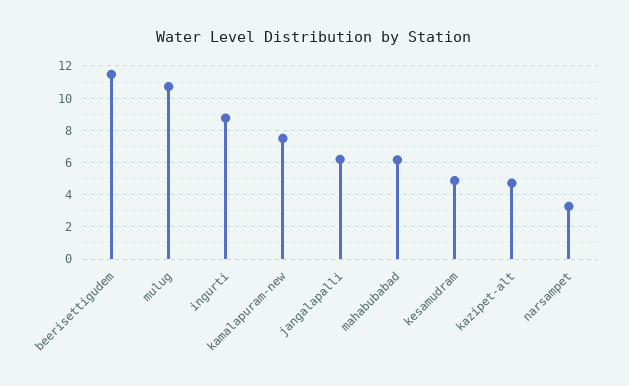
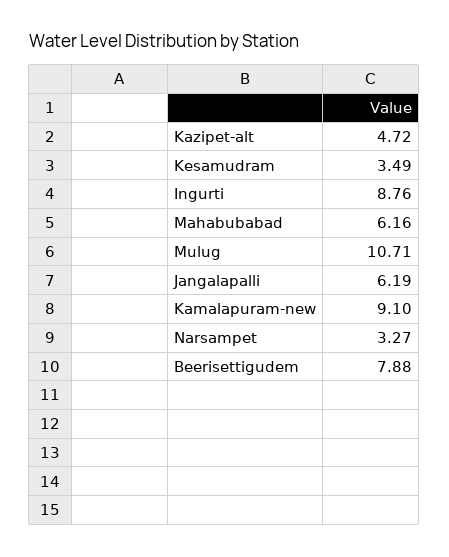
  {
-   "beerisettigudem": 11.5,
+   "beerisettigudem": 7.88,
    "mulug": 10.71,
    "ingurti": 8.76,
-   "kamalapuram-new": 7.5,
+   "kamalapuram-new": 9.1,
    "jangalapalli": 6.19,
    "mahabubabad": 6.16,
-   "kesamudram": 5,
+   "kesamudram": 3.49,
    "kazipet-alt": 4.72,
    "narsampet": 3.27
  }

